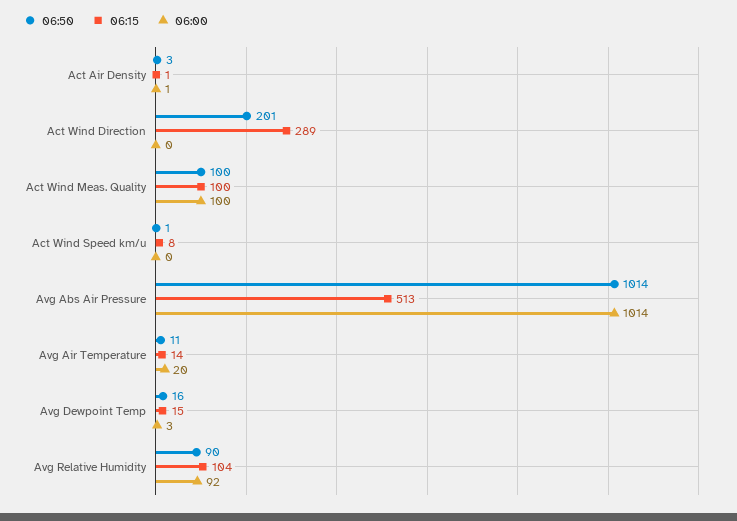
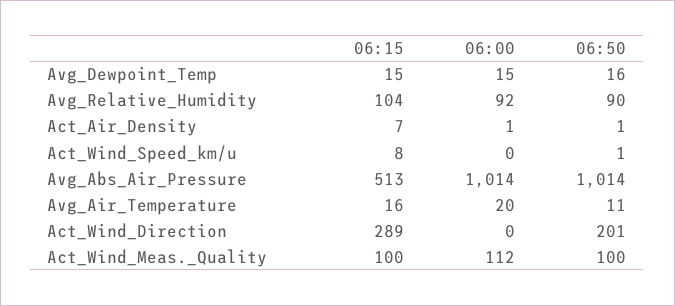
  {
    "06:50": {
-     "Act Air Density": 3,
+     "Act Air Density": 1,
      "Act Wind Direction": 201,
      "Act Wind Meas. Quality": 100,
      "Act Wind Speed km/u": 1,
      "Avg Abs Air Pressure": 1014,
      "Avg Air Temperature": 11,
      "Avg Dewpoint Temp": 16,
      "Avg Relative Humidity": 90
    },
    "06:15": {
-     "Act Air Density": 1,
+     "Act Air Density": 7,
      "Act Wind Direction": 289,
      "Act Wind Meas. Quality": 100,
      "Act Wind Speed km/u": 8,
      "Avg Abs Air Pressure": 513,
-     "Avg Air Temperature": 14,
+     "Avg Air Temperature": 16,
      "Avg Dewpoint Temp": 15,
      "Avg Relative Humidity": 104
    },
    "06:00": {
      "Act Air Density": 1,
      "Act Wind Direction": 0,
-     "Act Wind Meas. Quality": 100,
+     "Act Wind Meas. Quality": 112,
      "Act Wind Speed km/u": 0,
      "Avg Abs Air Pressure": 1014,
      "Avg Air Temperature": 20,
-     "Avg Dewpoint Temp": 3,
+     "Avg Dewpoint Temp": 15,
      "Avg Relative Humidity": 92
    }
  }

